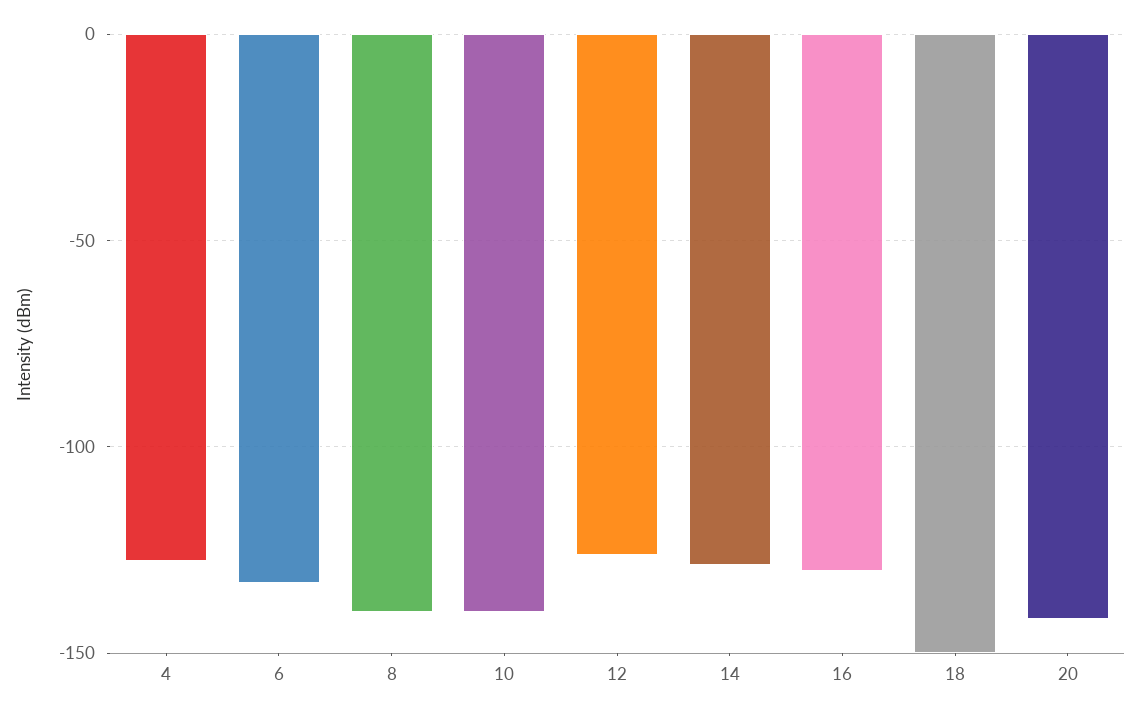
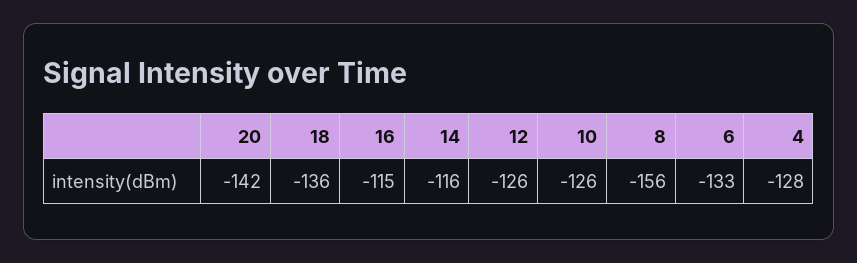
  {
    "4": -128,
    "6": -133,
-   "8": -140,
+   "8": -156,
-   "10": -140,
+   "10": -126,
    "12": -126,
-   "14": -130,
+   "14": -116,
-   "16": -130,
+   "16": -115,
-   "18": -150,
+   "18": -136,
    "20": -142
  }

